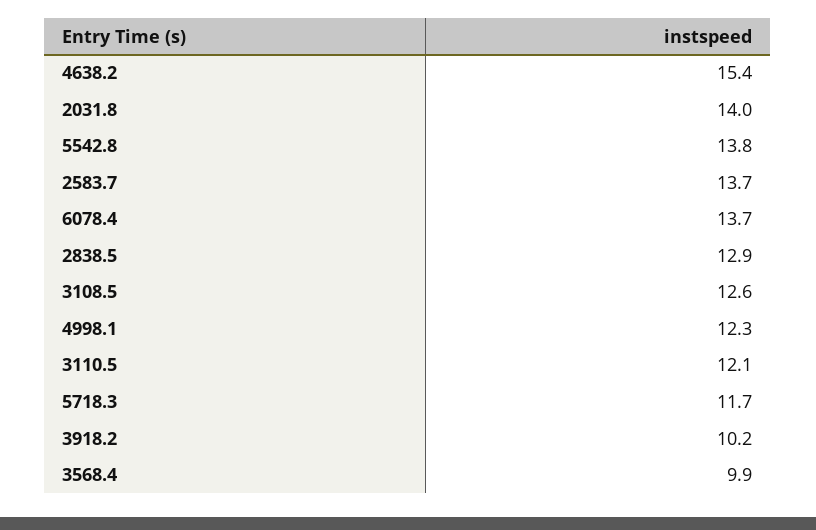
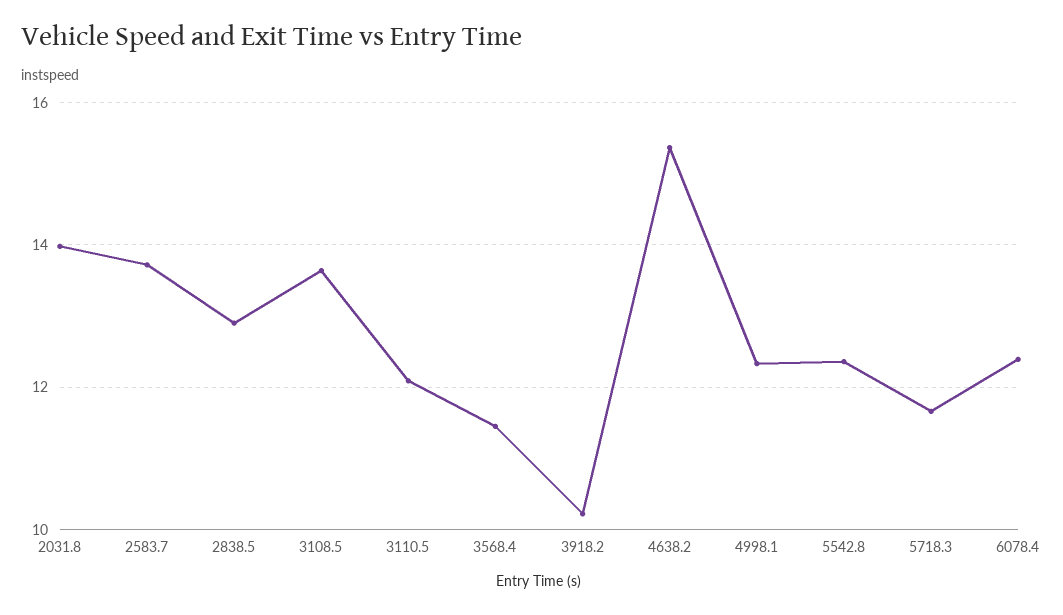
  {
    "4638.2": 15.4,
    "2031.8": 14,
-   "5542.8": 13.8,
+   "5542.8": 12.4,
    "2583.7": 13.7,
-   "6078.4": 13.7,
+   "6078.4": 12.4,
    "2838.5": 12.9,
-   "3108.5": 12.6,
+   "3108.5": 13.6,
    "4998.1": 12.3,
    "3110.5": 12.1,
    "5718.3": 11.7,
    "3918.2": 10.2,
-   "3568.4": 9.9
+   "3568.4": 11.4
  }

